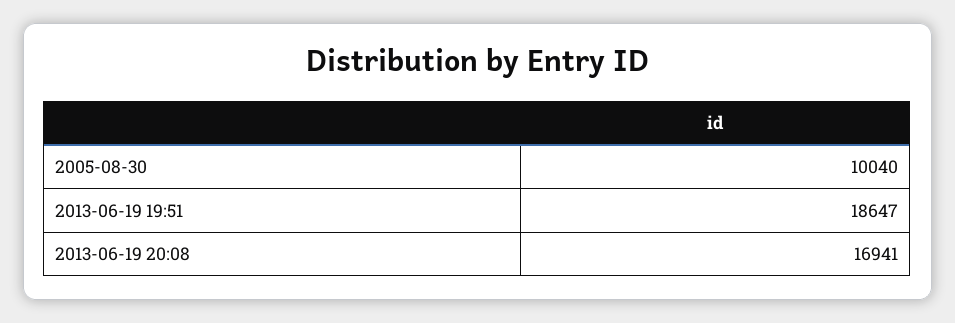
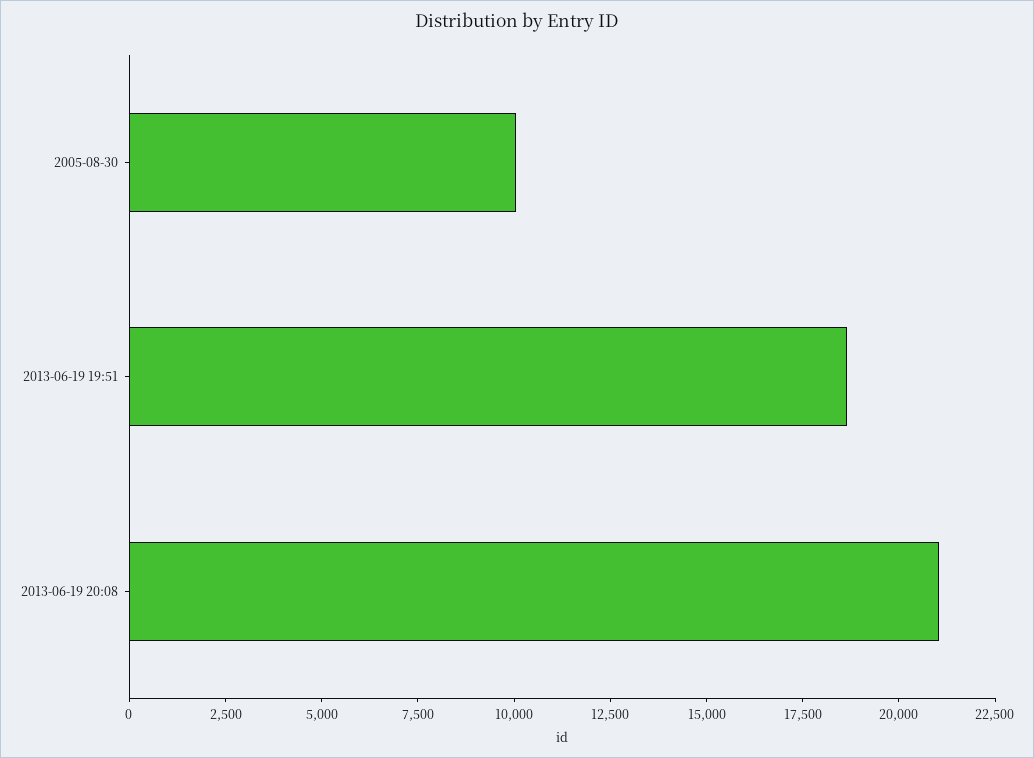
  {
    "2005-08-30": 10040,
    "2013-06-19 19:51": 18647,
-   "2013-06-19 20:08": 16941
+   "2013-06-19 20:08": 21000
  }

